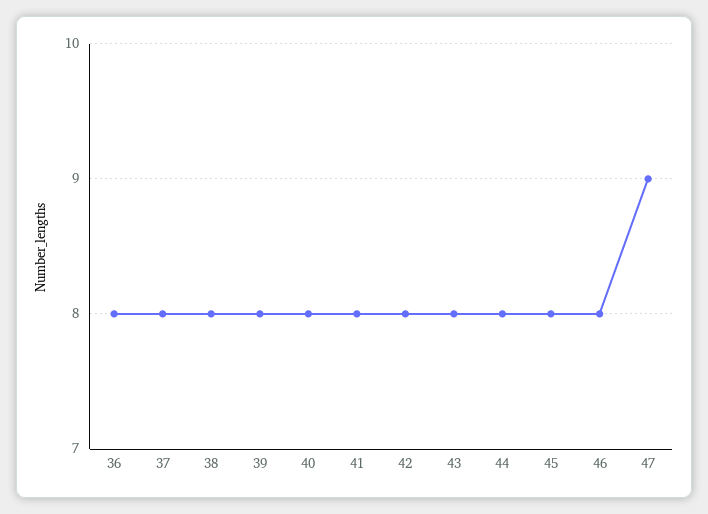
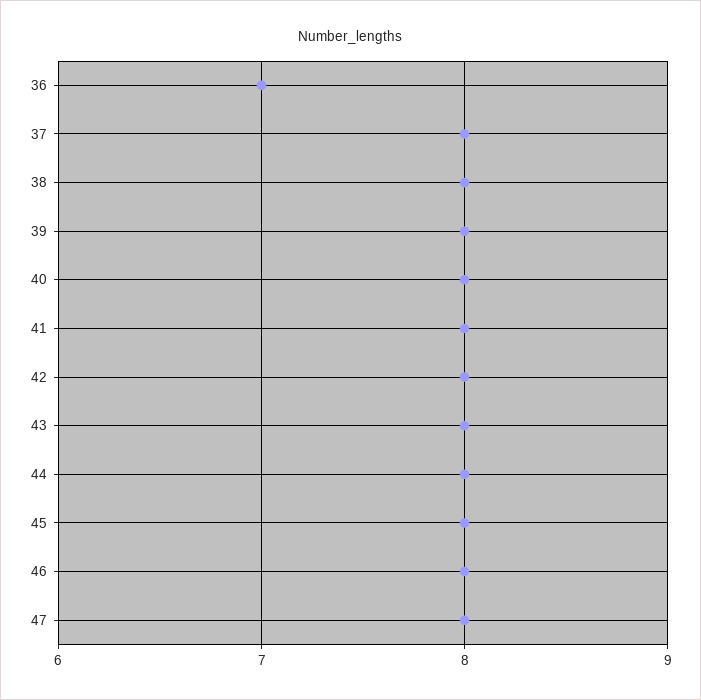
  {
-   "36": 8,
+   "36": 7,
    "37": 8,
    "38": 8,
    "39": 8,
    "40": 8,
    "41": 8,
    "42": 8,
    "43": 8,
    "44": 8,
    "45": 8,
    "46": 8,
-   "47": 9
+   "47": 8
  }

